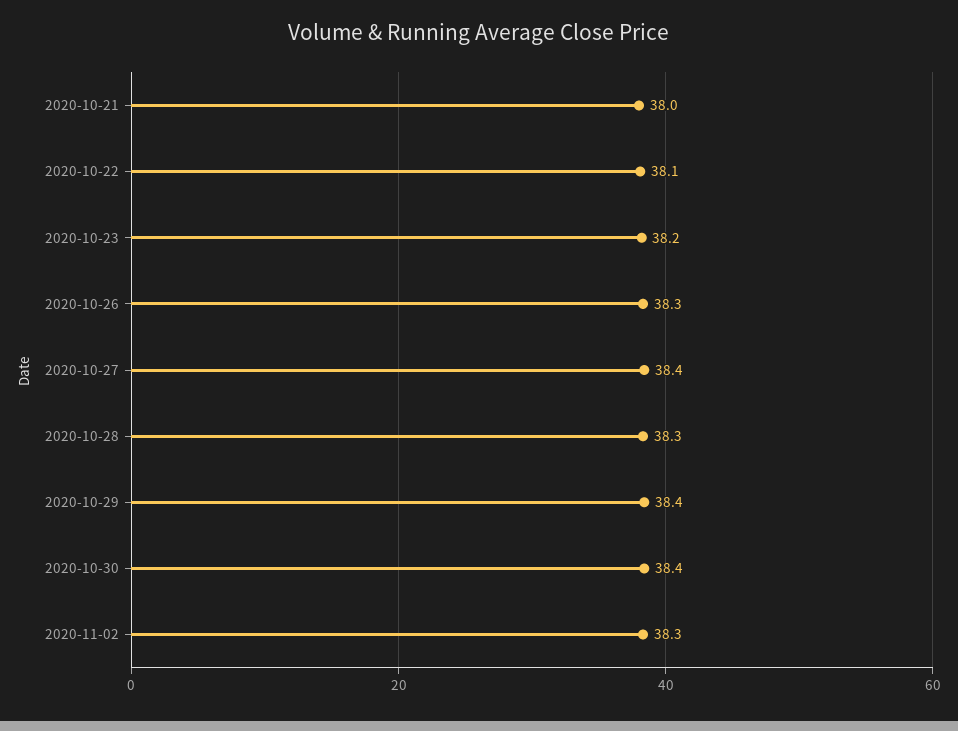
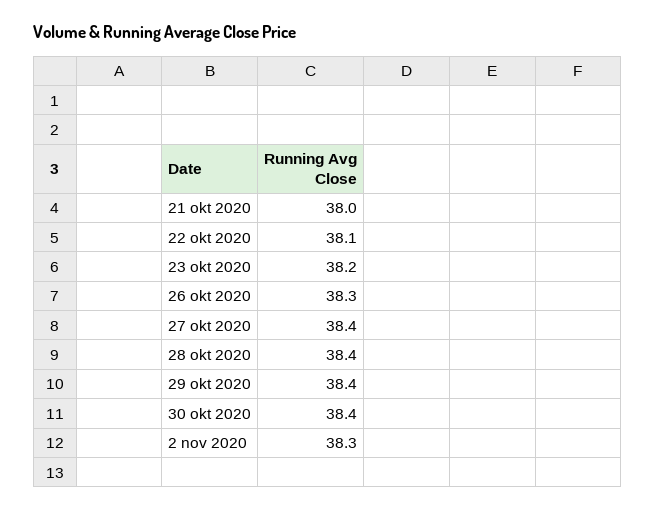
  {
    "2020-10-21": 38,
    "2020-10-22": 38.1,
    "2020-10-23": 38.2,
    "2020-10-26": 38.3,
    "2020-10-27": 38.4,
-   "2020-10-28": 38.3,
+   "2020-10-28": 38.4,
    "2020-10-29": 38.4,
    "2020-10-30": 38.4,
    "2020-11-02": 38.3
  }

